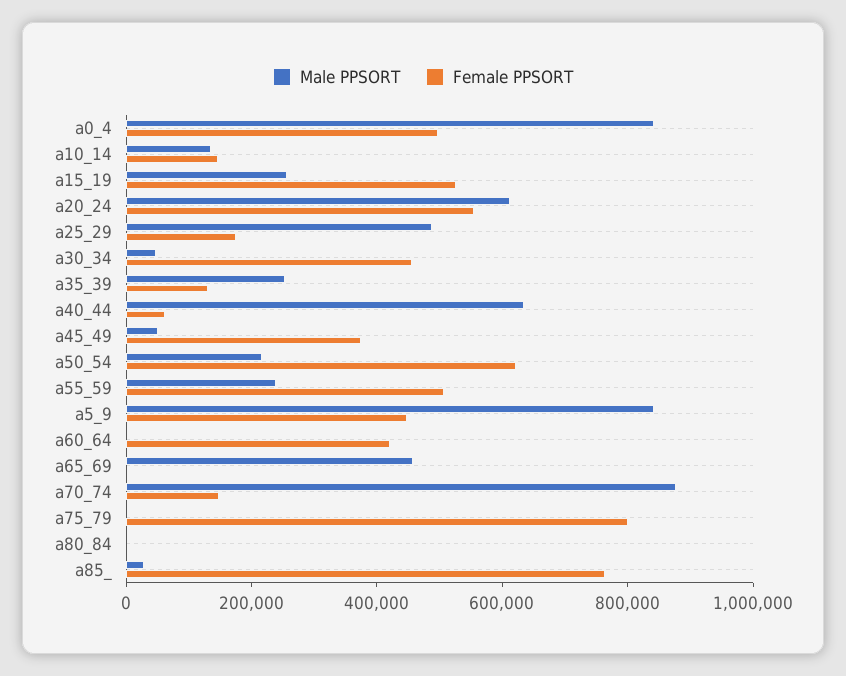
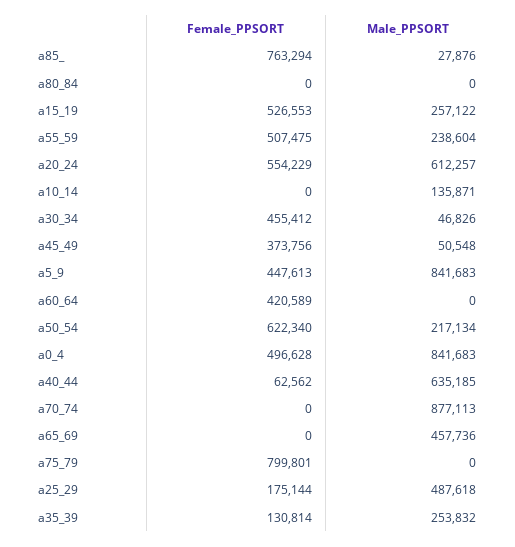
  {
    "Male PPSORT": {
      "a0_4": 841683,
      "a10_14": 135871,
      "a15_19": 257122,
      "a20_24": 612257,
      "a25_29": 487618,
      "a30_34": 46826,
      "a35_39": 253832,
      "a40_44": 635185,
      "a45_49": 50548,
      "a50_54": 217134,
      "a55_59": 238604,
      "a5_9": 841683,
      "a60_64": 0,
      "a65_69": 457736,
      "a70_74": 877113,
      "a75_79": 0,
      "a80_84": 0,
      "a85_": 27876
    },
    "Female PPSORT": {
      "a0_4": 496628,
-     "a10_14": 150000,
+     "a10_14": 0,
      "a15_19": 526553,
      "a20_24": 554229,
      "a25_29": 175144,
      "a30_34": 455412,
      "a35_39": 130814,
      "a40_44": 62562,
      "a45_49": 373756,
      "a50_54": 622340,
      "a55_59": 507475,
      "a5_9": 447613,
      "a60_64": 420589,
      "a65_69": 0,
-     "a70_74": 150000,
+     "a70_74": 0,
      "a75_79": 799801,
      "a80_84": 0,
      "a85_": 763294
    }
  }

